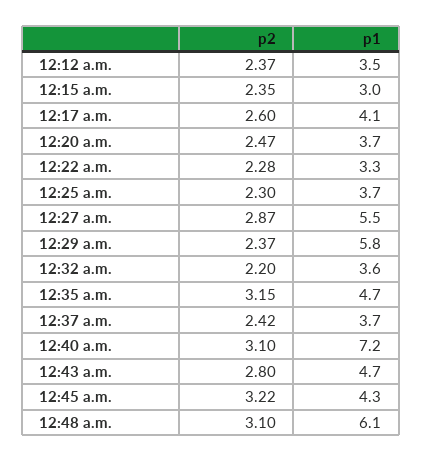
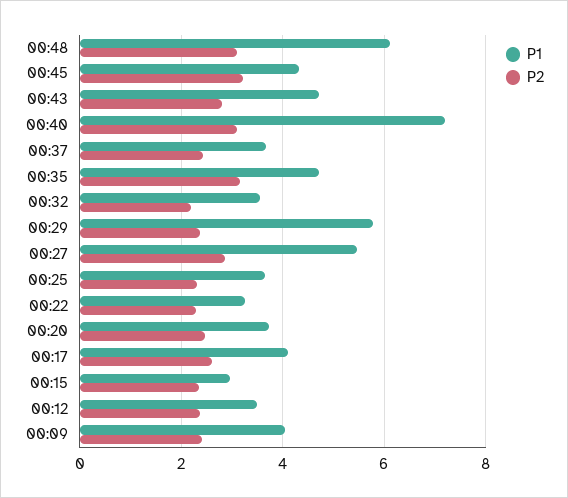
  {
    "p2": {
      "12:12 a.m.": 2.37,
      "12:15 a.m.": 2.35,
      "12:17 a.m.": 2.6,
      "12:20 a.m.": 2.47,
      "12:22 a.m.": 2.28,
      "12:25 a.m.": 2.3,
      "12:27 a.m.": 2.87,
      "12:29 a.m.": 2.37,
      "12:32 a.m.": 2.2,
      "12:35 a.m.": 3.15,
      "12:37 a.m.": 2.42,
      "12:40 a.m.": 3.1,
      "12:43 a.m.": 2.8,
      "12:45 a.m.": 3.22,
-     "12:48 a.m.": 3.1
+     "12:48 a.m.": 3.1,
+     "00:09": 2.4
    },
    "p1": {
      "12:12 a.m.": 3.5,
      "12:15 a.m.": 3,
      "12:17 a.m.": 4.1,
      "12:20 a.m.": 3.7,
      "12:22 a.m.": 3.3,
      "12:25 a.m.": 3.7,
      "12:27 a.m.": 5.5,
      "12:29 a.m.": 5.8,
      "12:32 a.m.": 3.6,
      "12:35 a.m.": 4.7,
      "12:37 a.m.": 3.7,
      "12:40 a.m.": 7.2,
      "12:43 a.m.": 4.7,
      "12:45 a.m.": 4.3,
-     "12:48 a.m.": 6.1
+     "12:48 a.m.": 6.1,
+     "00:09": 4
    }
  }

